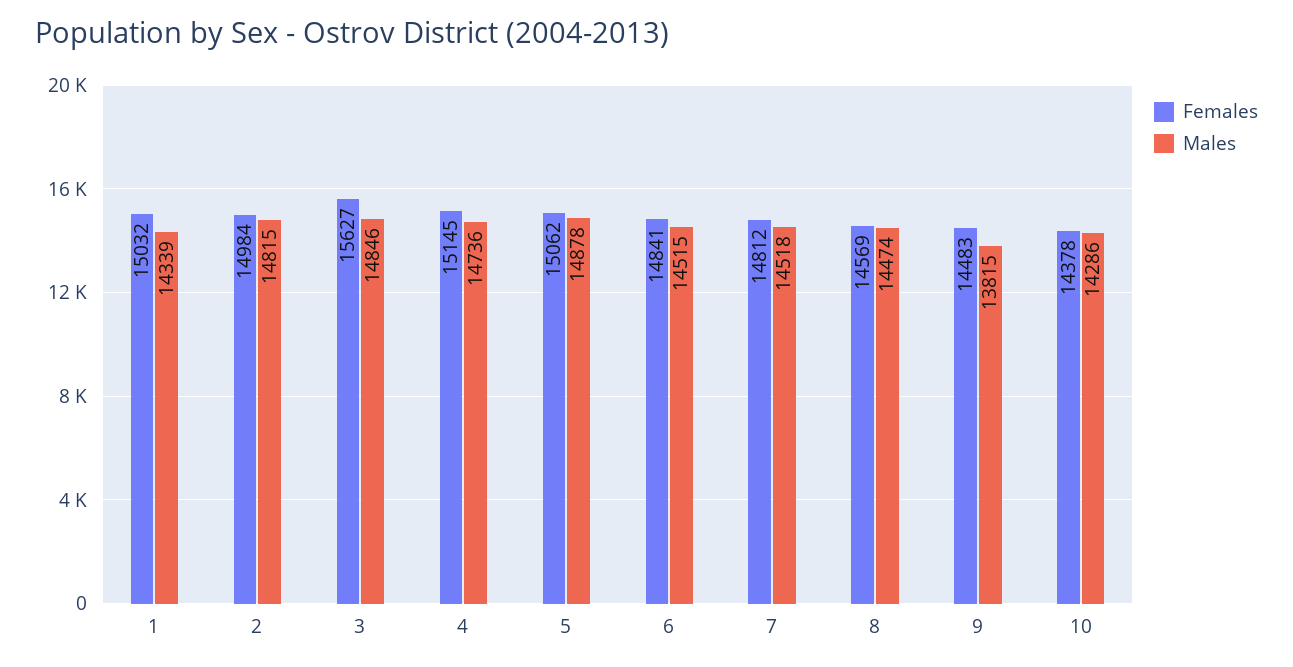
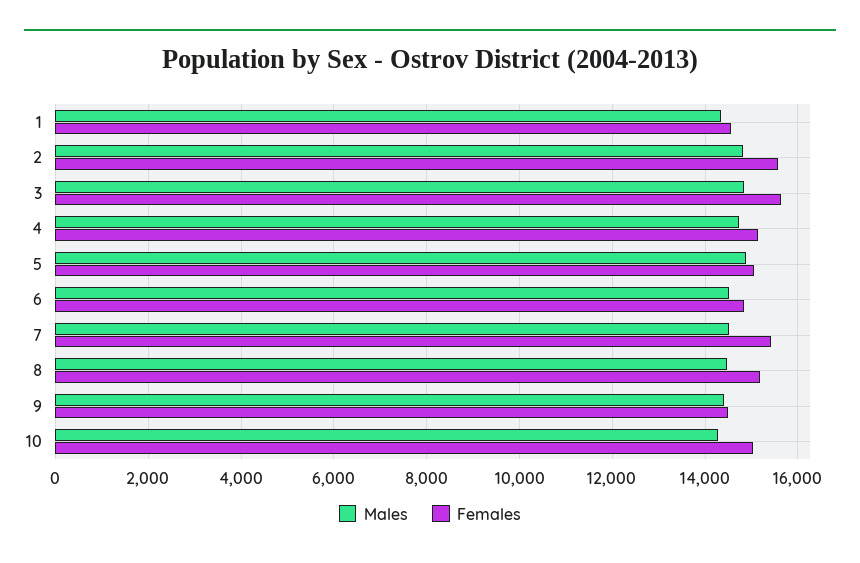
  {
    "Females": {
-     "1": 15032,
+     "1": 14600,
-     "2": 14984,
+     "2": 15600,
      "3": 15627,
      "4": 15145,
      "5": 15062,
      "6": 14841,
-     "7": 14812,
+     "7": 15400,
-     "8": 14569,
+     "8": 15200,
      "9": 14483,
-     "10": 14378
+     "10": 15000
    },
    "Males": {
      "1": 14339,
      "2": 14815,
      "3": 14846,
      "4": 14736,
      "5": 14878,
      "6": 14515,
      "7": 14518,
      "8": 14474,
-     "9": 13815,
+     "9": 14400,
      "10": 14286
    }
  }

